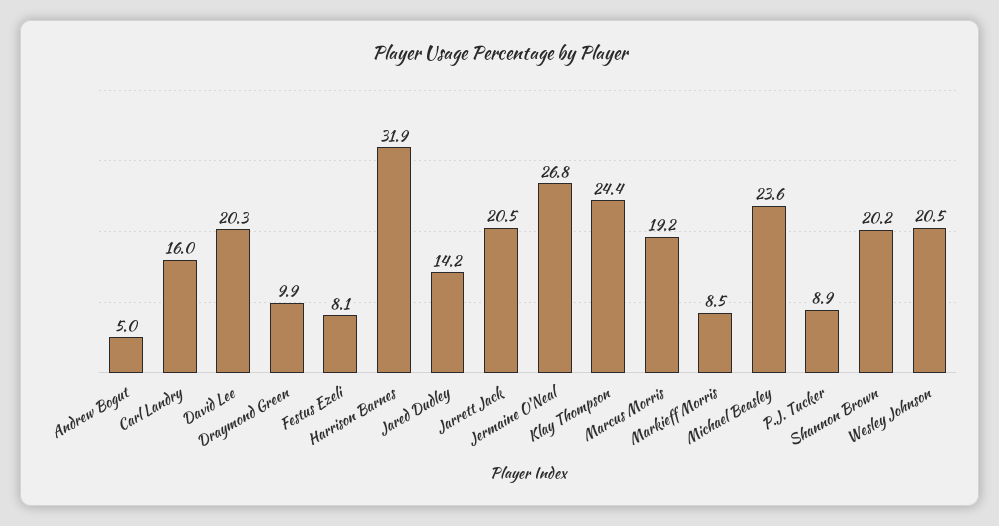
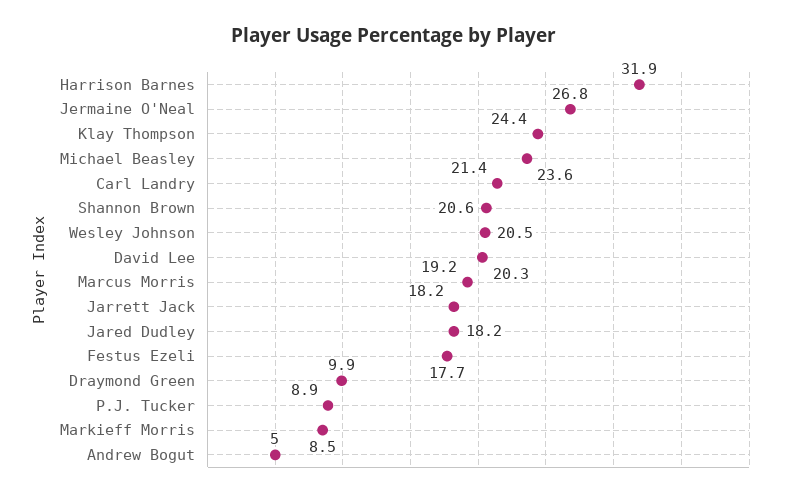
  {
    "Andrew Bogut": 5,
-   "Carl Landry": 16,
+   "Carl Landry": 21.4,
    "David Lee": 20.3,
    "Draymond Green": 9.9,
-   "Festus Ezeli": 8.1,
+   "Festus Ezeli": 17.7,
    "Harrison Barnes": 31.9,
-   "Jared Dudley": 14.2,
+   "Jared Dudley": 18.2,
-   "Jarrett Jack": 20.5,
+   "Jarrett Jack": 18.2,
    "Jermaine O'Neal": 26.8,
    "Klay Thompson": 24.4,
    "Marcus Morris": 19.2,
    "Markieff Morris": 8.5,
    "Michael Beasley": 23.6,
    "P.J. Tucker": 8.9,
-   "Shannon Brown": 20.2,
+   "Shannon Brown": 20.6,
    "Wesley Johnson": 20.5
  }

